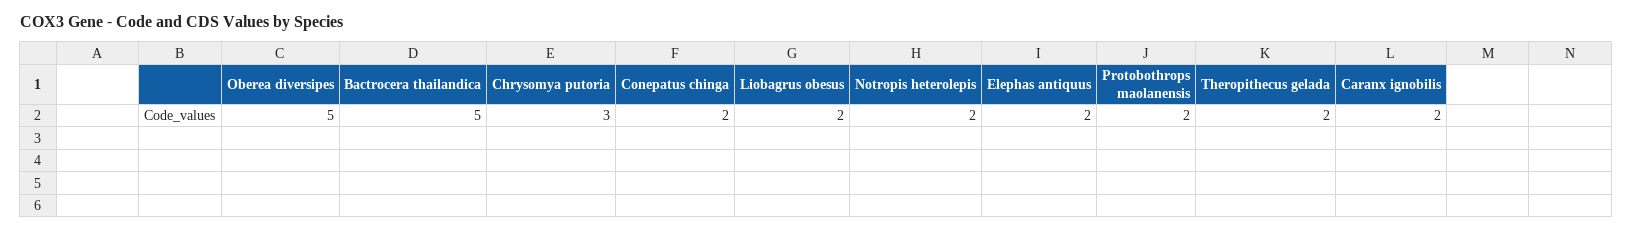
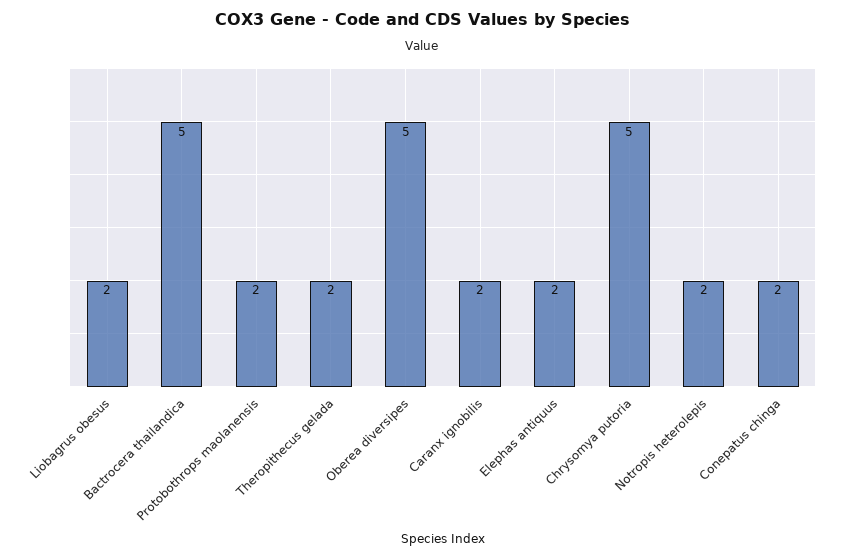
  {
    "Oberea diversipes": 5,
    "Bactrocera thailandica": 5,
-   "Chrysomya putoria": 3,
+   "Chrysomya putoria": 5,
    "Conepatus chinga": 2,
    "Liobagrus obesus": 2,
    "Notropis heterolepis": 2,
    "Elephas antiquus": 2,
    "Protobothrops maolanensis": 2,
    "Theropithecus gelada": 2,
    "Caranx ignobilis": 2
  }

